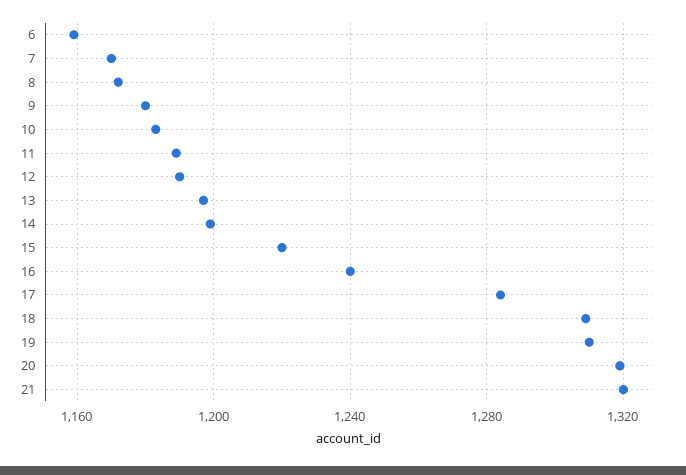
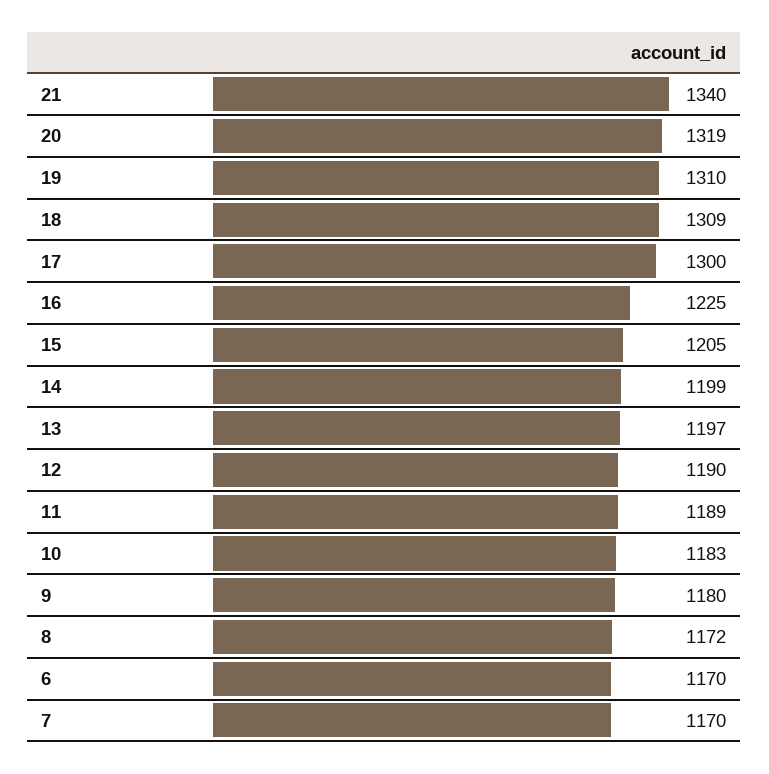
  {
-   "6": 1160,
+   "6": 1170,
    "7": 1170,
    "8": 1172,
    "9": 1180,
    "10": 1183,
    "11": 1189,
    "12": 1190,
    "13": 1197,
    "14": 1199,
-   "15": 1220,
+   "15": 1205,
-   "16": 1240,
+   "16": 1225,
-   "17": 1285,
+   "17": 1300,
    "18": 1309,
    "19": 1310,
    "20": 1319,
-   "21": 1320
+   "21": 1340
  }

